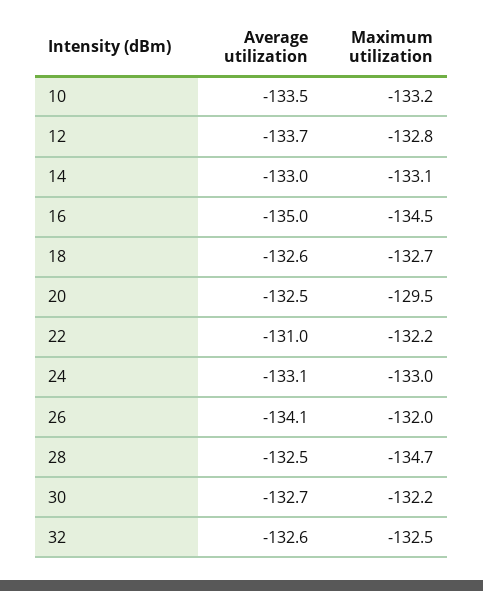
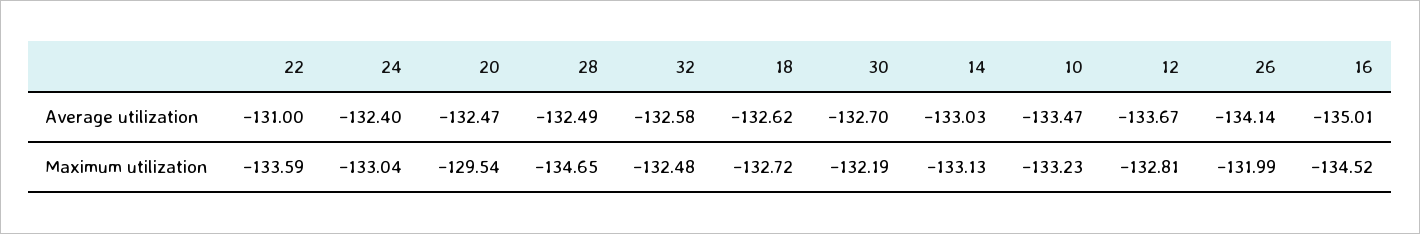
  {
    "Average utilization": {
      "10": -133.47,
      "12": -133.67,
      "14": -133.03,
      "16": -135.01,
      "18": -132.62,
      "20": -132.47,
      "22": -131,
-     "24": -133.1,
+     "24": -132.4,
      "26": -134.14,
      "28": -132.49,
      "30": -132.7,
      "32": -132.58
    },
    "Maximum utilization": {
      "10": -133.23,
      "12": -132.81,
      "14": -133.13,
      "16": -134.52,
      "18": -132.72,
      "20": -129.54,
-     "22": -132.2,
+     "22": -133.59,
      "24": -133.04,
      "26": -131.99,
      "28": -134.65,
      "30": -132.19,
      "32": -132.48
    }
  }

